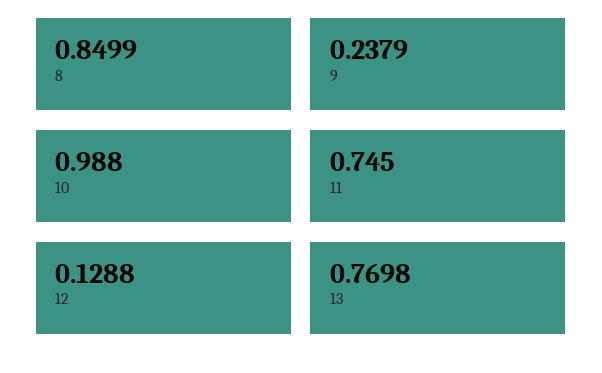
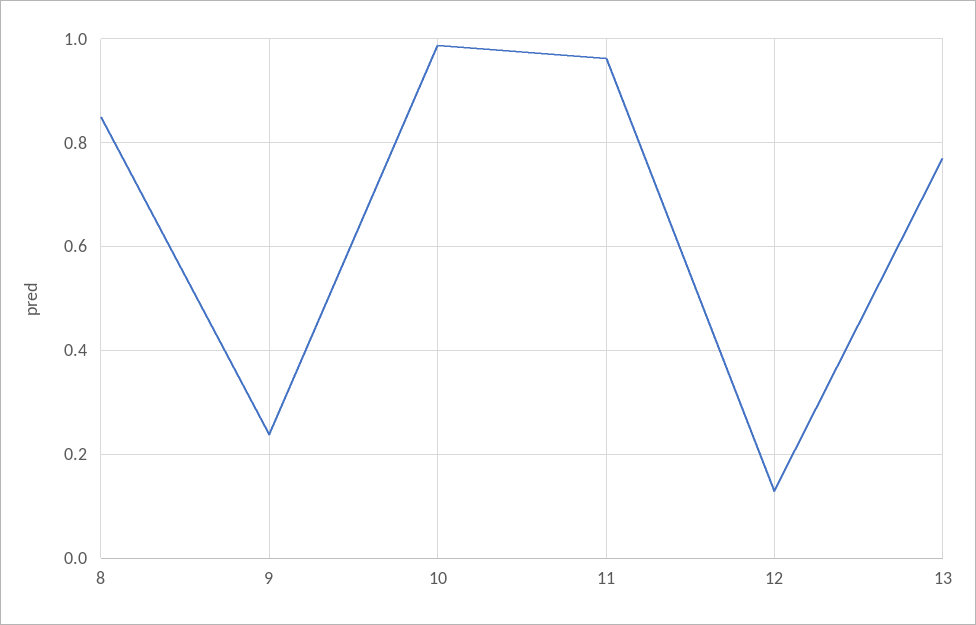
  {
    "8": 0.8499,
    "9": 0.2379,
    "10": 0.988,
-   "11": 0.745,
+   "11": 0.96,
    "12": 0.1288,
    "13": 0.7698
  }

